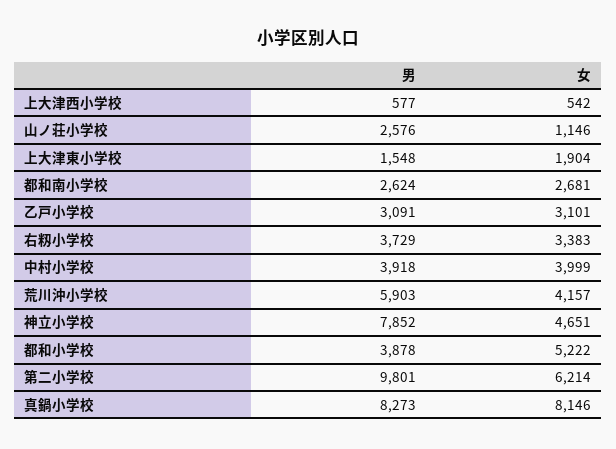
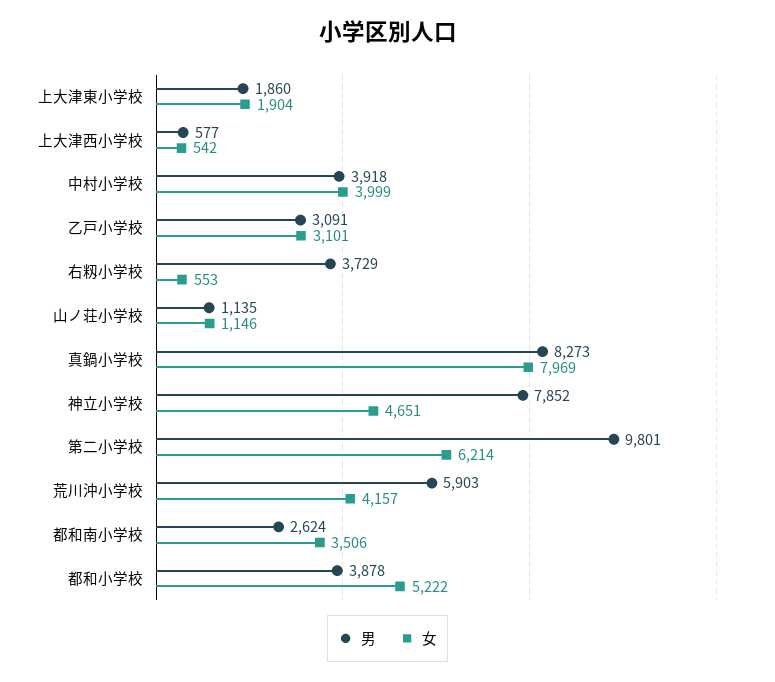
  {
    "男": {
      "上大津西小学校": 577,
-     "山ノ荘小学校": 2576,
+     "山ノ荘小学校": 1135,
-     "上大津東小学校": 1548,
+     "上大津東小学校": 1860,
      "都和南小学校": 2624,
      "乙戸小学校": 3091,
      "右籾小学校": 3729,
      "中村小学校": 3918,
      "荒川沖小学校": 5903,
      "神立小学校": 7852,
      "都和小学校": 3878,
      "第二小学校": 9801,
      "真鍋小学校": 8273
    },
    "女": {
      "上大津西小学校": 542,
      "山ノ荘小学校": 1146,
      "上大津東小学校": 1904,
-     "都和南小学校": 2681,
+     "都和南小学校": 3506,
      "乙戸小学校": 3101,
-     "右籾小学校": 3383,
+     "右籾小学校": 553,
      "中村小学校": 3999,
      "荒川沖小学校": 4157,
      "神立小学校": 4651,
      "都和小学校": 5222,
      "第二小学校": 6214,
-     "真鍋小学校": 8146
+     "真鍋小学校": 7969
    }
  }

